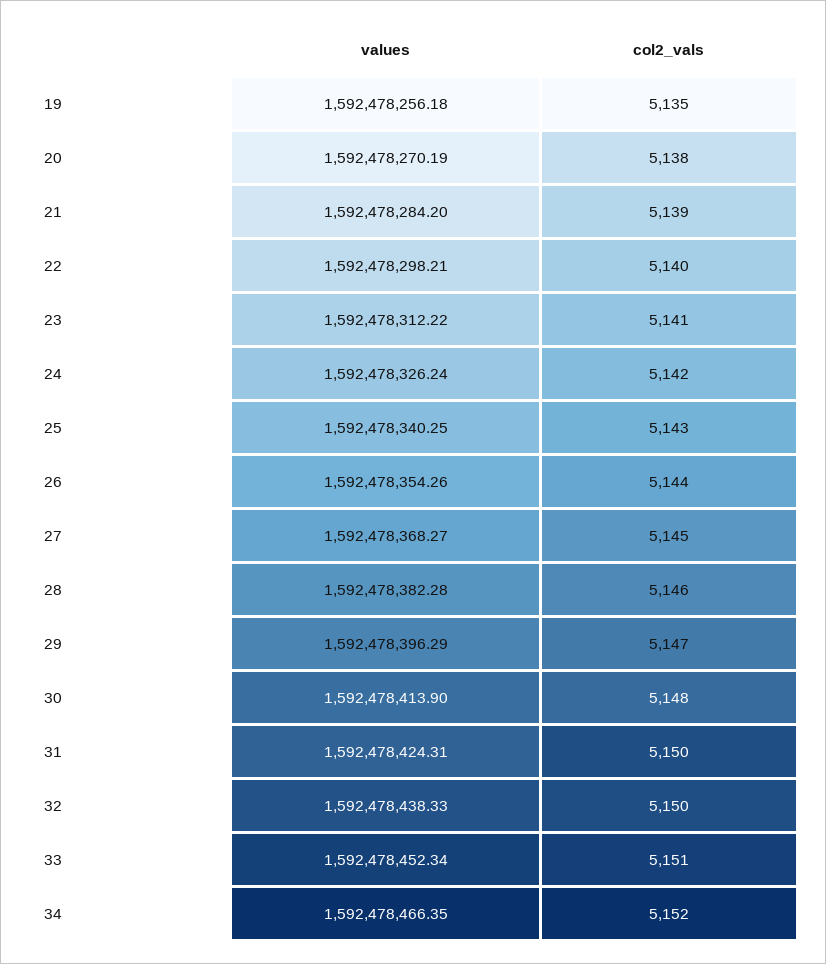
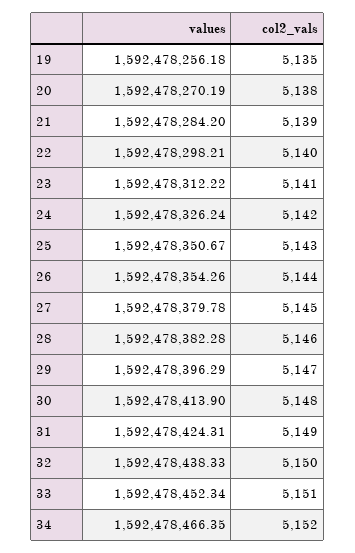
  {
    "values": {
      "19": 1592478256.18,
      "20": 1592478270.19,
      "21": 1592478284.2,
      "22": 1592478298.21,
      "23": 1592478312.22,
      "24": 1592478326.24,
-     "25": 1592478340.25,
+     "25": 1592478350.67,
      "26": 1592478354.26,
-     "27": 1592478368.27,
+     "27": 1592478379.78,
      "28": 1592478382.28,
      "29": 1592478396.29,
      "30": 1592478413.9,
      "31": 1592478424.31,
      "32": 1592478438.33,
      "33": 1592478452.34,
      "34": 1592478466.35
    },
    "col2_vals": {
      "19": 5135,
      "20": 5138,
      "21": 5139,
      "22": 5140,
      "23": 5141,
      "24": 5142,
      "25": 5143,
      "26": 5144,
      "27": 5145,
      "28": 5146,
      "29": 5147,
      "30": 5148,
-     "31": 5150,
+     "31": 5149,
      "32": 5150,
      "33": 5151,
      "34": 5152
    }
  }

